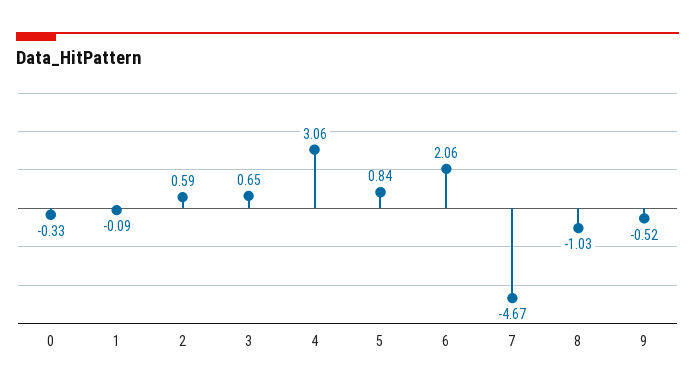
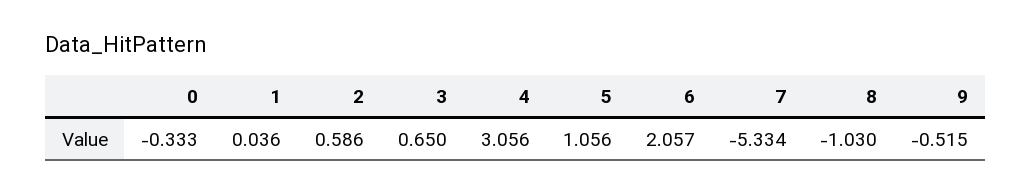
  {
    "0": -0.333,
-   "1": -0.09,
+   "1": 0.036,
    "2": 0.586,
    "3": 0.65,
    "4": 3.056,
-   "5": 0.84,
+   "5": 1.056,
    "6": 2.057,
-   "7": -4.67,
+   "7": -5.334,
    "8": -1.03,
    "9": -0.515
  }

